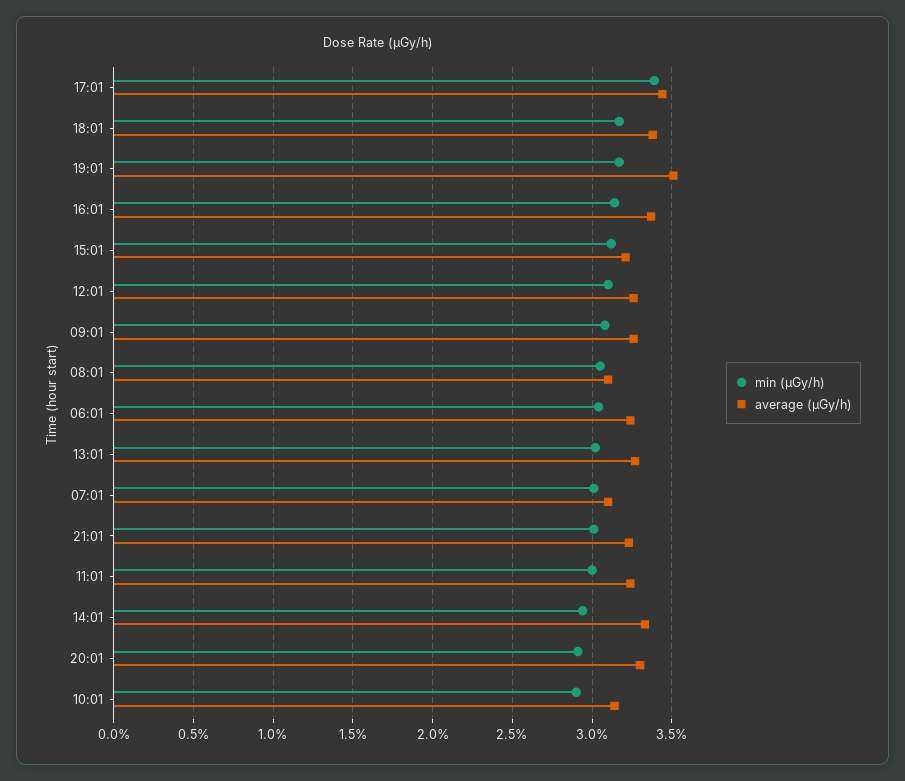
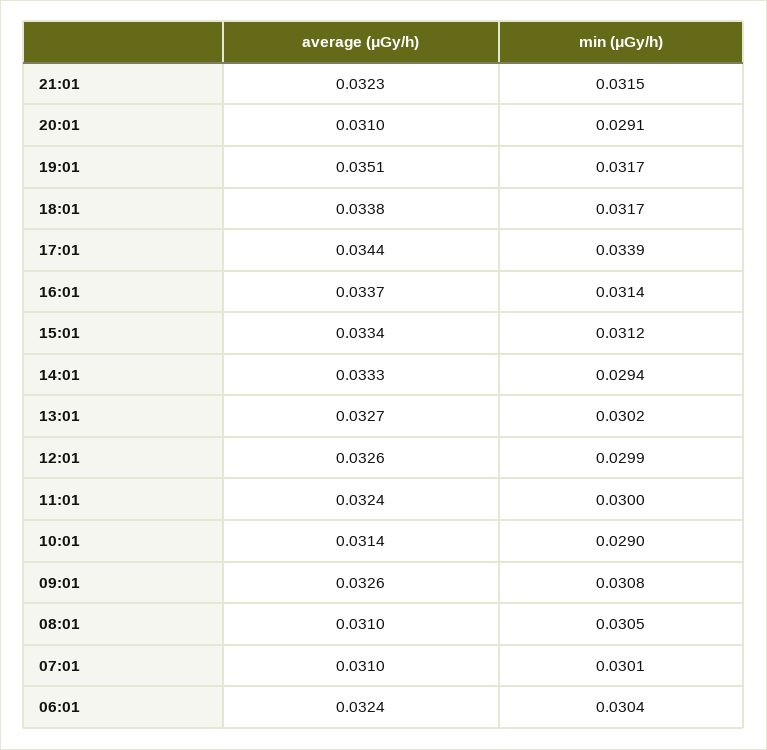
  {
    "min (μGy/h)": {
      "17:01": 0.0339,
      "18:01": 0.0317,
      "19:01": 0.0317,
      "16:01": 0.0314,
      "15:01": 0.0312,
-     "12:01": 0.031,
+     "12:01": 0.0299,
      "09:01": 0.0308,
      "08:01": 0.0305,
      "06:01": 0.0304,
      "13:01": 0.0302,
      "07:01": 0.0301,
-     "21:01": 0.03,
+     "21:01": 0.0315,
      "11:01": 0.03,
      "14:01": 0.0294,
      "20:01": 0.0291,
      "10:01": 0.029
    },
    "average (μGy/h)": {
      "17:01": 0.0344,
      "18:01": 0.0338,
      "19:01": 0.0351,
      "16:01": 0.0337,
-     "15:01": 0.032,
+     "15:01": 0.0334,
      "12:01": 0.0326,
      "09:01": 0.0326,
      "08:01": 0.031,
      "06:01": 0.0324,
      "13:01": 0.0327,
      "07:01": 0.031,
      "21:01": 0.0323,
      "11:01": 0.0324,
      "14:01": 0.0333,
-     "20:01": 0.033,
+     "20:01": 0.031,
      "10:01": 0.0314
    }
  }

